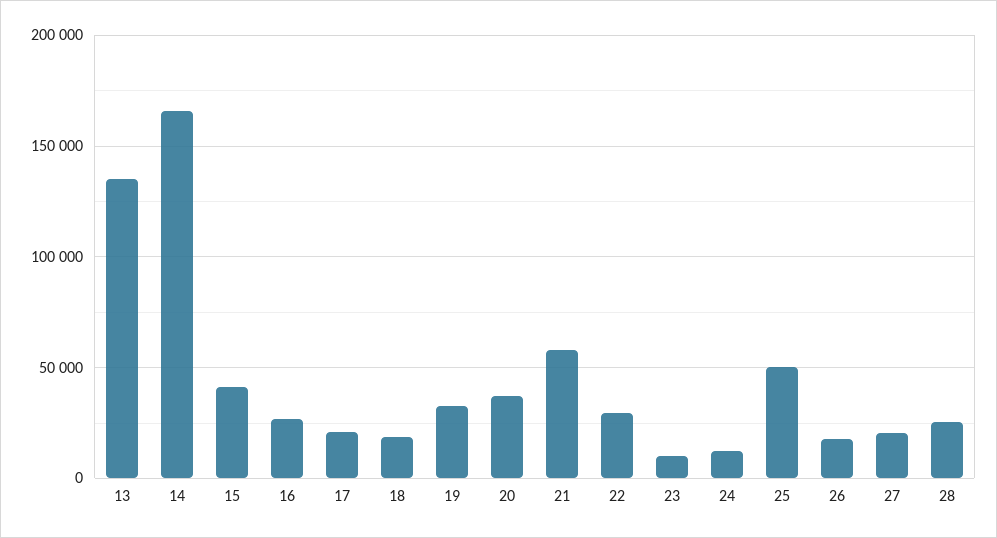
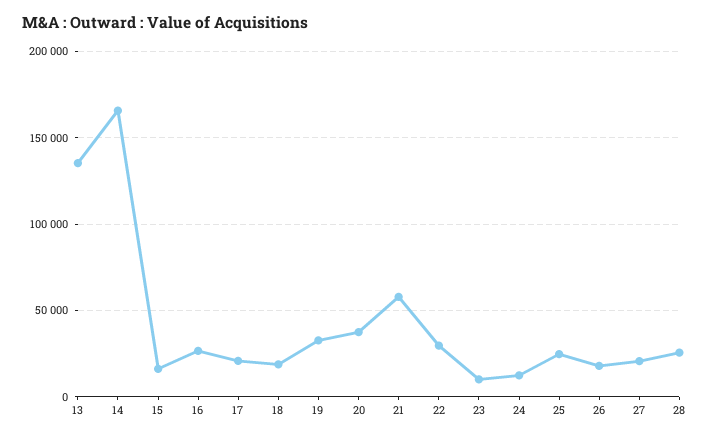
  {
    "13": 135000,
    "14": 165000,
-   "15": 40000,
+   "15": 15000,
    "16": 25000,
    "17": 20000,
    "18": 20000,
    "19": 35000,
    "20": 35000,
    "21": 60000,
    "22": 30000,
    "23": 10000,
    "24": 10000,
-   "25": 50000,
+   "25": 25000,
    "26": 20000,
    "27": 20000,
    "28": 25000
  }

